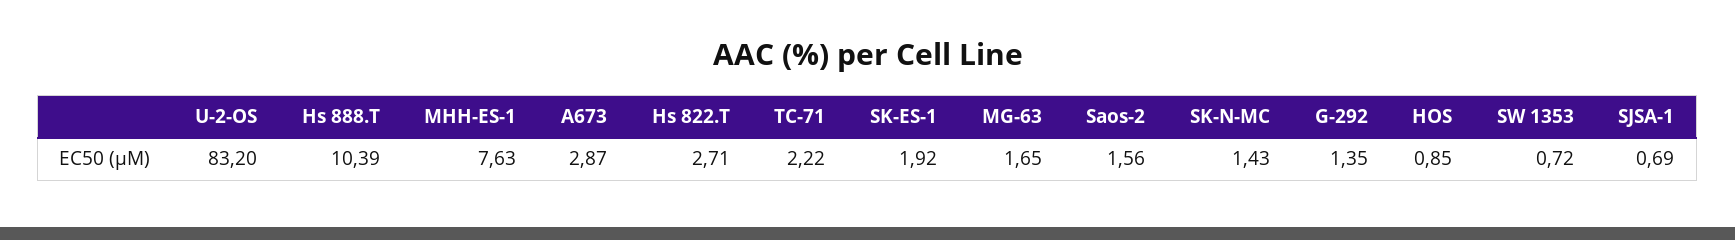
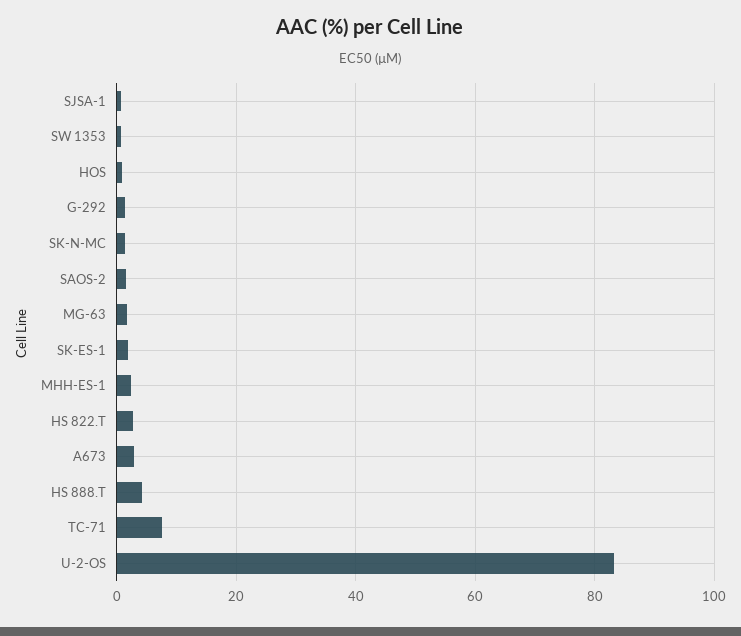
  {
    "U-2-OS": 83.2,
-   "Hs 888.T": 10.39,
+   "Hs 888.T": 4,
-   "MHH-ES-1": 7.63,
+   "MHH-ES-1": 2,
    "A673": 2.87,
    "Hs 822.T": 2.71,
-   "TC-71": 2.22,
+   "TC-71": 8,
    "SK-ES-1": 1.92,
    "MG-63": 1.65,
    "Saos-2": 1.56,
    "SK-N-MC": 1.43,
    "G-292": 1.35,
    "HOS": 0.85,
    "SW 1353": 0.72,
    "SJSA-1": 0.69
  }

